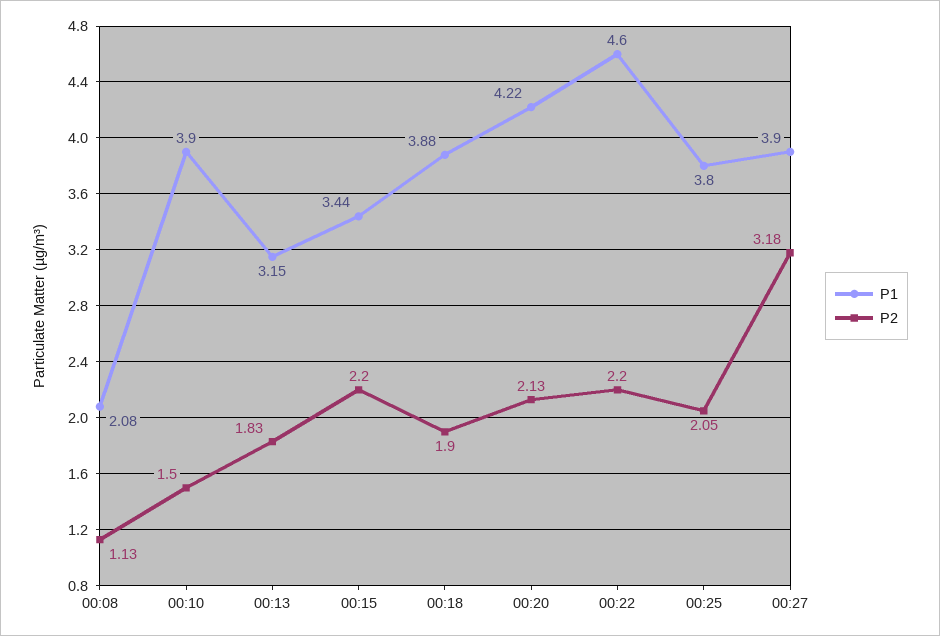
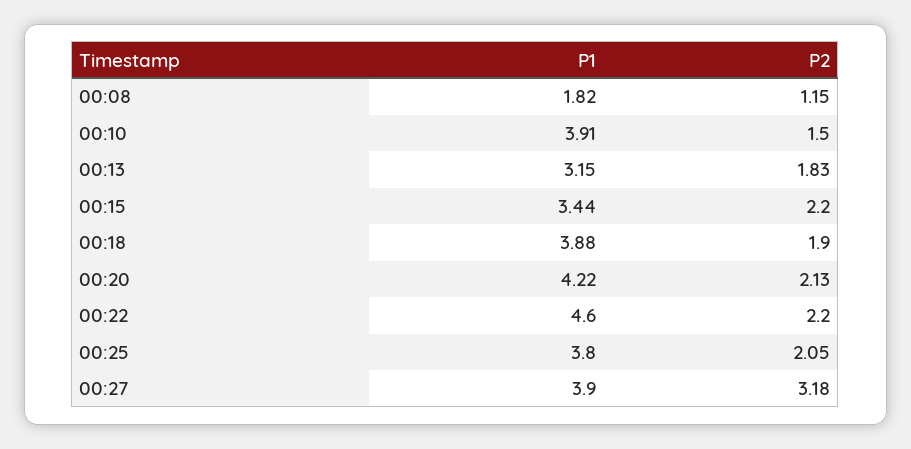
  {
    "P1": {
-     "00:08": 2.08,
+     "00:08": 1.82,
-     "00:10": 3.9,
+     "00:10": 3.91,
      "00:13": 3.15,
      "00:15": 3.44,
      "00:18": 3.88,
      "00:20": 4.22,
      "00:22": 4.6,
      "00:25": 3.8,
      "00:27": 3.9
    },
    "P2": {
-     "00:08": 1.13,
+     "00:08": 1.15,
      "00:10": 1.5,
      "00:13": 1.83,
      "00:15": 2.2,
      "00:18": 1.9,
      "00:20": 2.13,
      "00:22": 2.2,
      "00:25": 2.05,
      "00:27": 3.18
    }
  }

